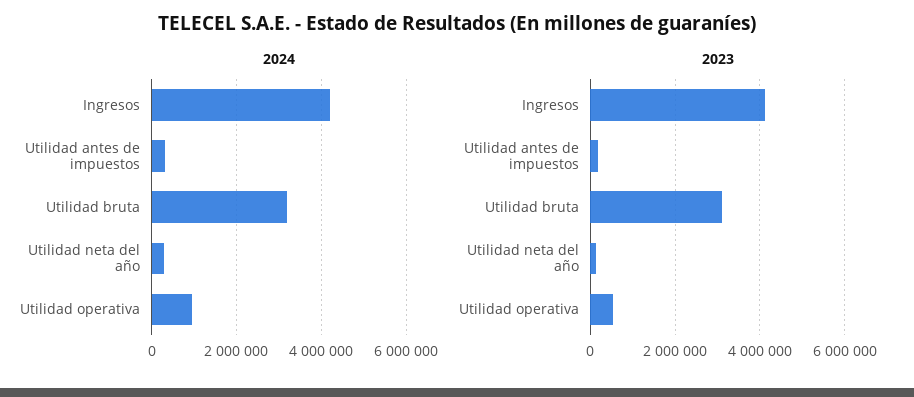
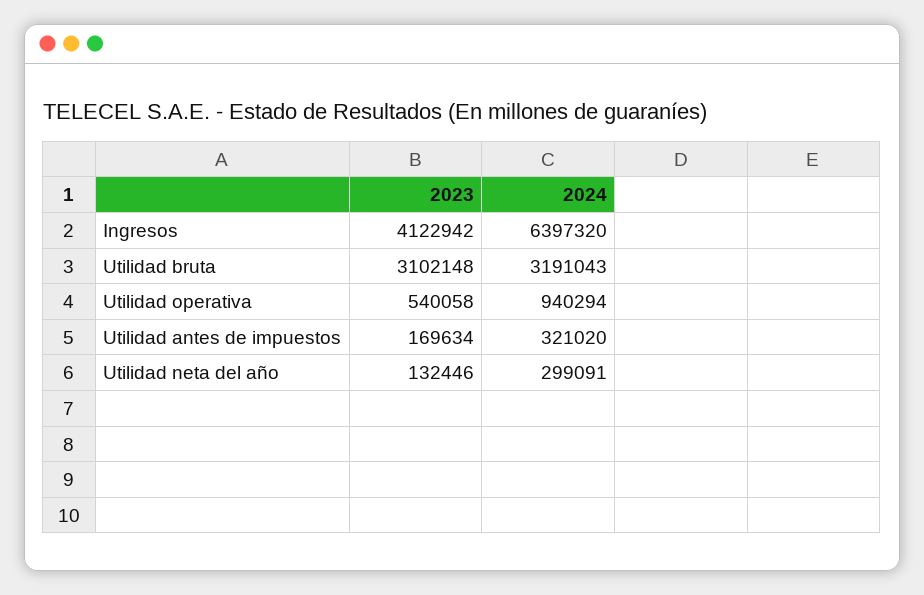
  {
    "2024": {
-     "Ingresos": 4200000,
+     "Ingresos": 6397320,
      "Utilidad antes de impuestos": 321020,
      "Utilidad bruta": 3191043,
      "Utilidad neta del año": 299091,
      "Utilidad operativa": 940294
    },
    "2023": {
      "Ingresos": 4122942,
      "Utilidad antes de impuestos": 169634,
      "Utilidad bruta": 3102148,
      "Utilidad neta del año": 132446,
      "Utilidad operativa": 540058
    }
  }

